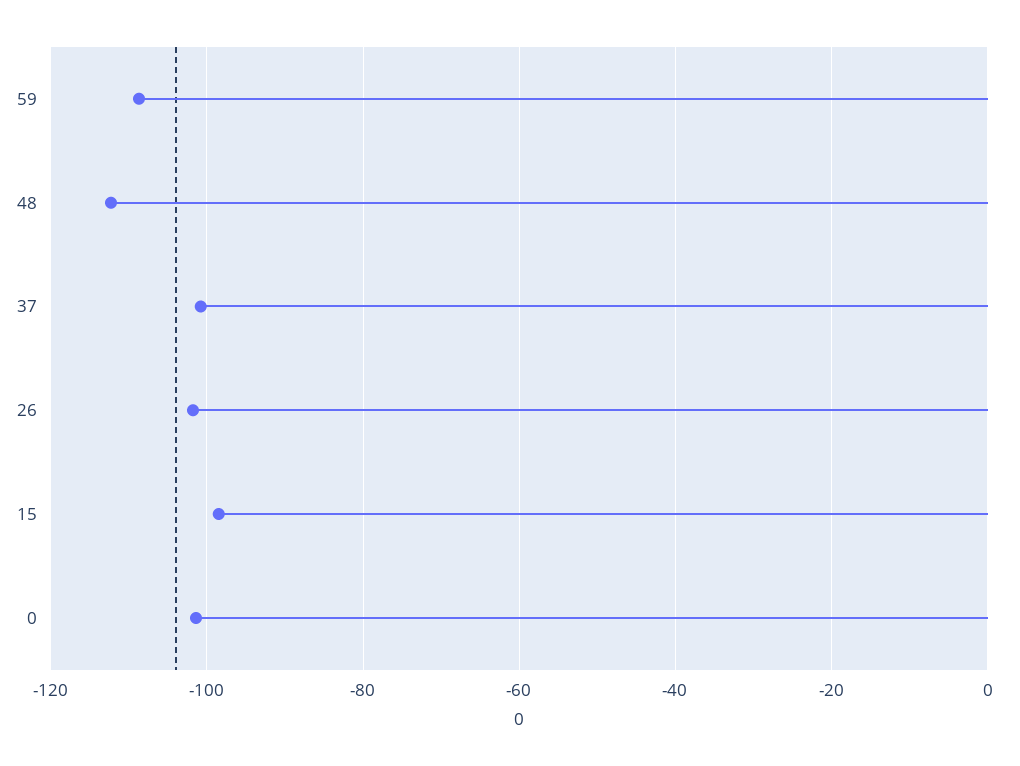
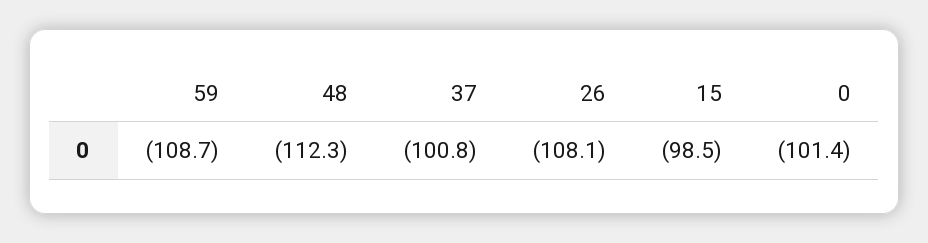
  {
    "59": -108.7,
    "48": -112.3,
    "37": -100.8,
-   "26": -102,
+   "26": -108.1,
    "15": -98.5,
    "0": -101.4
  }

